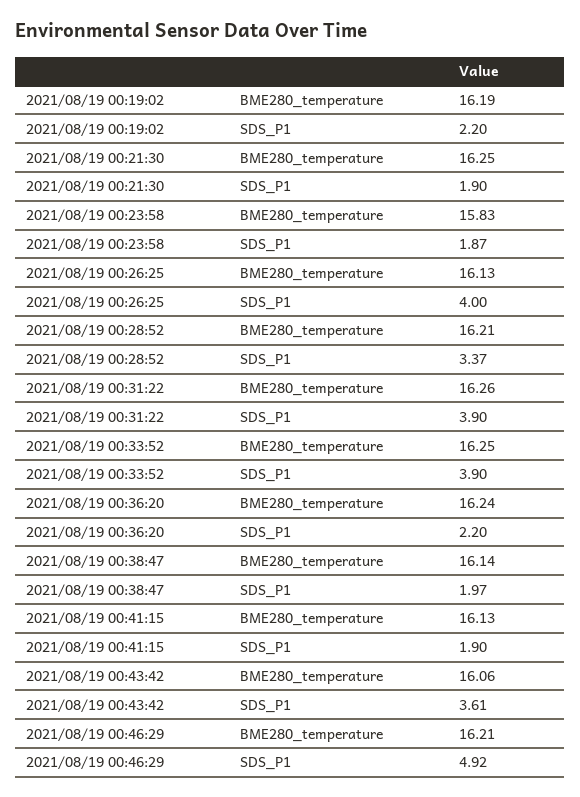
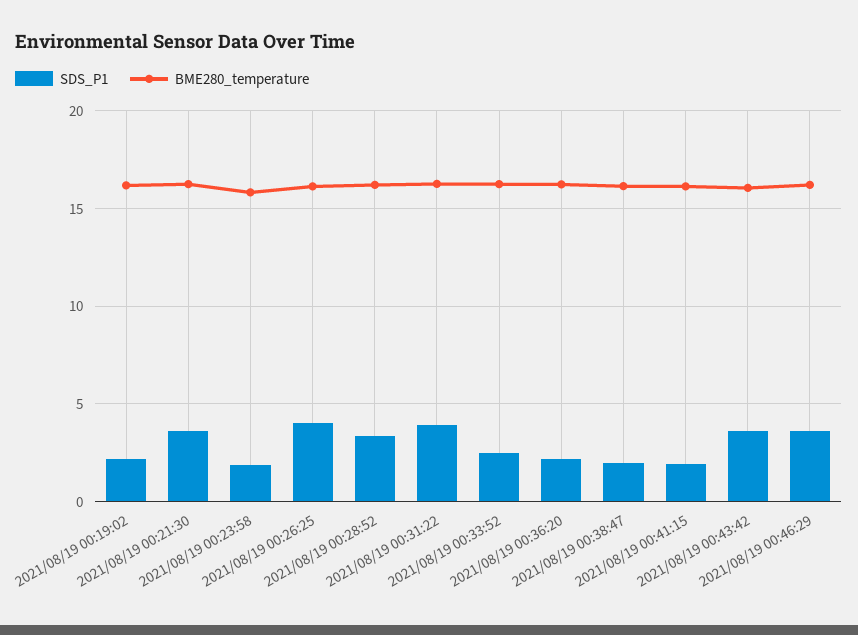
  {
    "BME280_temperature": {
      "2021/08/19 00:19:02": 16.19,
      "2021/08/19 00:21:30": 16.25,
      "2021/08/19 00:23:58": 15.83,
      "2021/08/19 00:26:25": 16.13,
      "2021/08/19 00:28:52": 16.21,
      "2021/08/19 00:31:22": 16.26,
      "2021/08/19 00:33:52": 16.25,
      "2021/08/19 00:36:20": 16.24,
      "2021/08/19 00:38:47": 16.14,
      "2021/08/19 00:41:15": 16.13,
      "2021/08/19 00:43:42": 16.06,
      "2021/08/19 00:46:29": 16.21
    },
    "SDS_P1": {
      "2021/08/19 00:19:02": 2.2,
-     "2021/08/19 00:21:30": 1.9,
+     "2021/08/19 00:21:30": 3.5,
      "2021/08/19 00:23:58": 1.87,
      "2021/08/19 00:26:25": 4,
      "2021/08/19 00:28:52": 3.37,
      "2021/08/19 00:31:22": 3.9,
-     "2021/08/19 00:33:52": 3.9,
+     "2021/08/19 00:33:52": 2.5,
      "2021/08/19 00:36:20": 2.2,
      "2021/08/19 00:38:47": 1.97,
      "2021/08/19 00:41:15": 1.9,
      "2021/08/19 00:43:42": 3.61,
-     "2021/08/19 00:46:29": 4.92
+     "2021/08/19 00:46:29": 3.5
    }
  }

